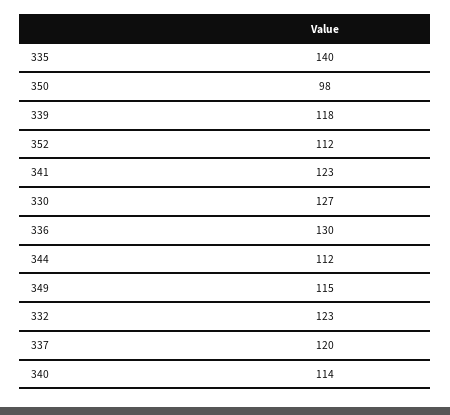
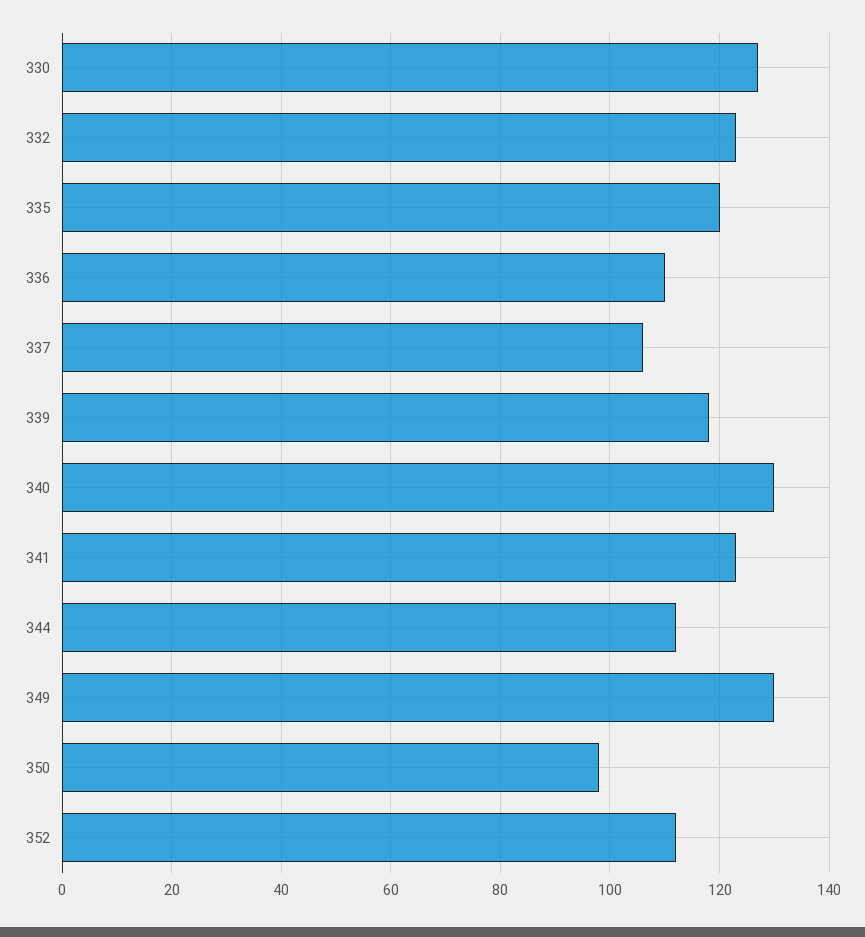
  {
-   "335": 140,
+   "335": 120,
    "350": 98,
    "339": 118,
    "352": 112,
    "341": 123,
    "330": 127,
-   "336": 130,
+   "336": 110,
    "344": 112,
-   "349": 115,
+   "349": 130,
    "332": 123,
-   "337": 120,
+   "337": 105,
-   "340": 114
+   "340": 130
  }

